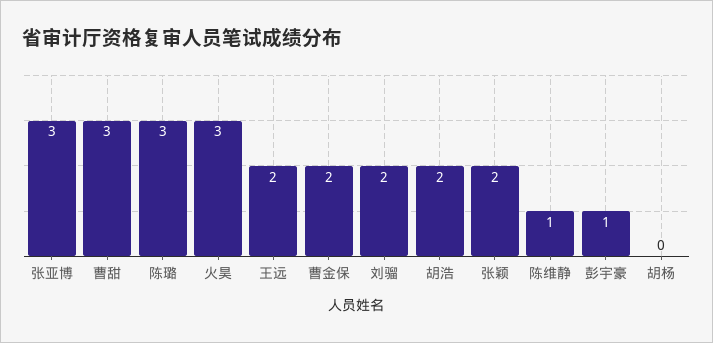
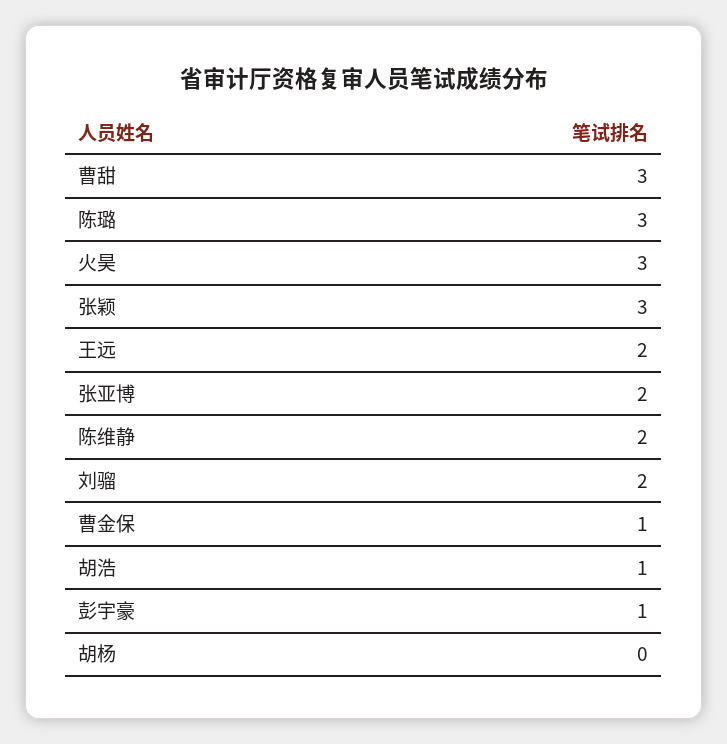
  {
-   "张亚博": 3,
+   "张亚博": 2,
    "曹甜": 3,
    "陈璐": 3,
    "火昊": 3,
    "王远": 2,
-   "曹金保": 2,
+   "曹金保": 1,
    "刘骝": 2,
-   "胡浩": 2,
+   "胡浩": 1,
-   "张颖": 2,
+   "张颖": 3,
-   "陈维静": 1,
+   "陈维静": 2,
    "彭宇豪": 1,
    "胡杨": 0
  }

